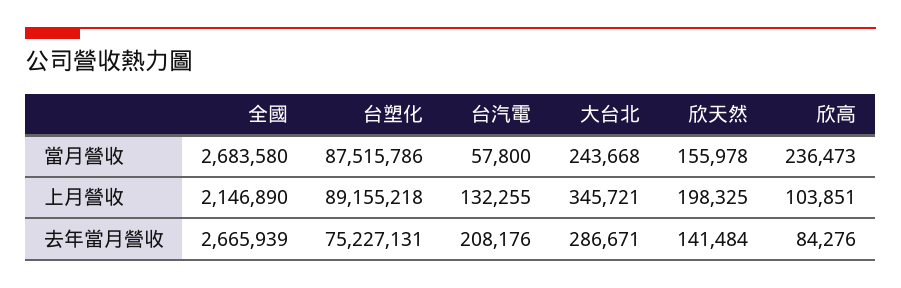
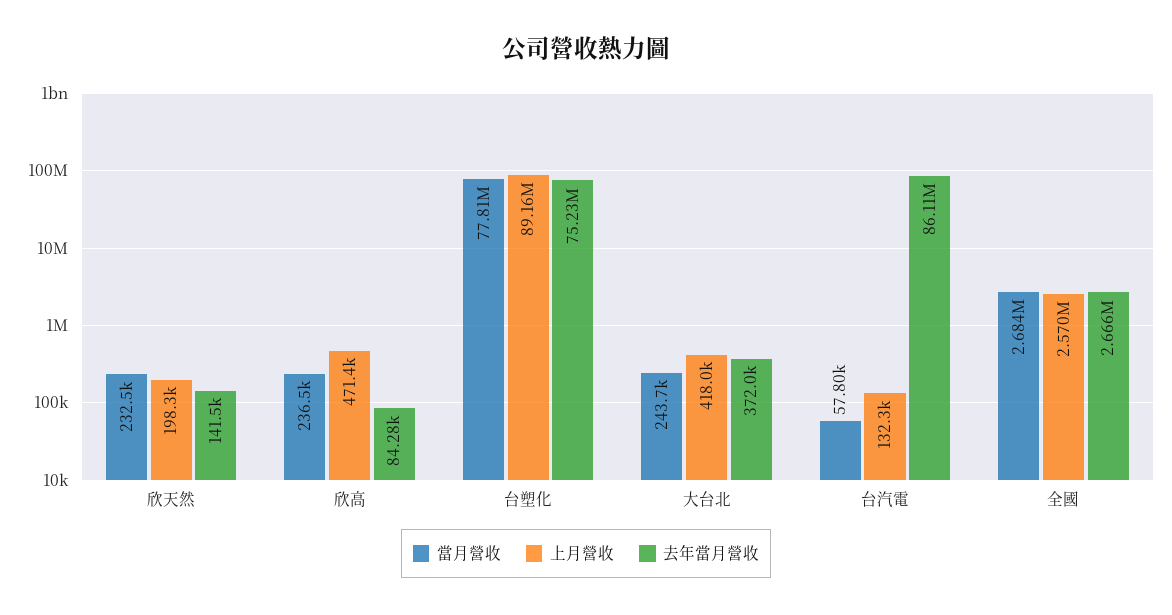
  {
    "當月營收": {
      "全國": 2683580,
-     "台塑化": 87515786,
+     "台塑化": 77810000,
      "台汽電": 57800,
      "大台北": 243668,
-     "欣天然": 155978,
+     "欣天然": 232500,
      "欣高": 236473
    },
    "上月營收": {
-     "全國": 2146890,
+     "全國": 2570000,
      "台塑化": 89155218,
      "台汽電": 132255,
-     "大台北": 345721,
+     "大台北": 418000,
      "欣天然": 198325,
-     "欣高": 103851
+     "欣高": 471400
    },
    "去年當月營收": {
      "全國": 2665939,
      "台塑化": 75227131,
-     "台汽電": 208176,
+     "台汽電": 86110000,
-     "大台北": 286671,
+     "大台北": 372000,
      "欣天然": 141484,
      "欣高": 84276
    }
  }

